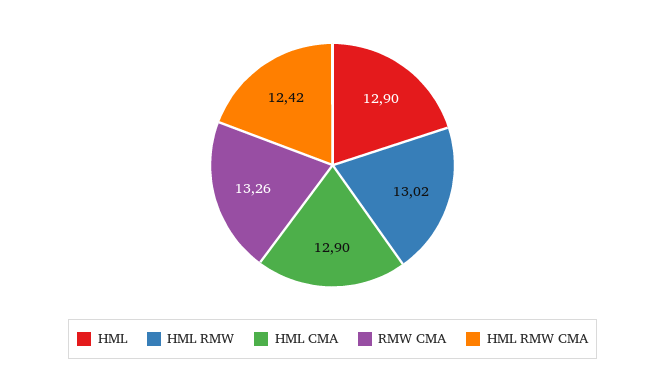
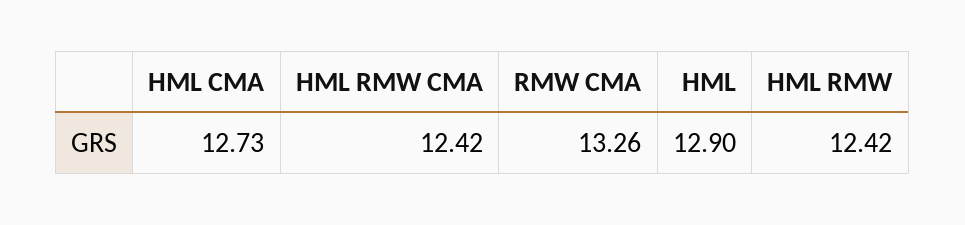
  {
    "HML": 12.9,
-   "HML RMW": 13.02,
+   "HML RMW": 12.42,
-   "HML CMA": 12.9,
+   "HML CMA": 12.73,
    "RMW CMA": 13.26,
    "HML RMW CMA": 12.42
  }

